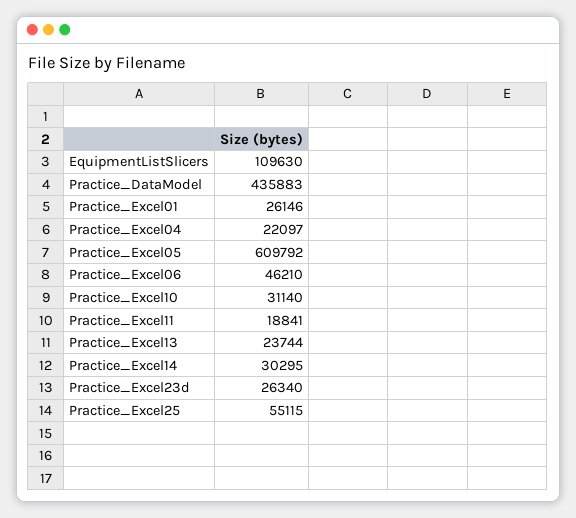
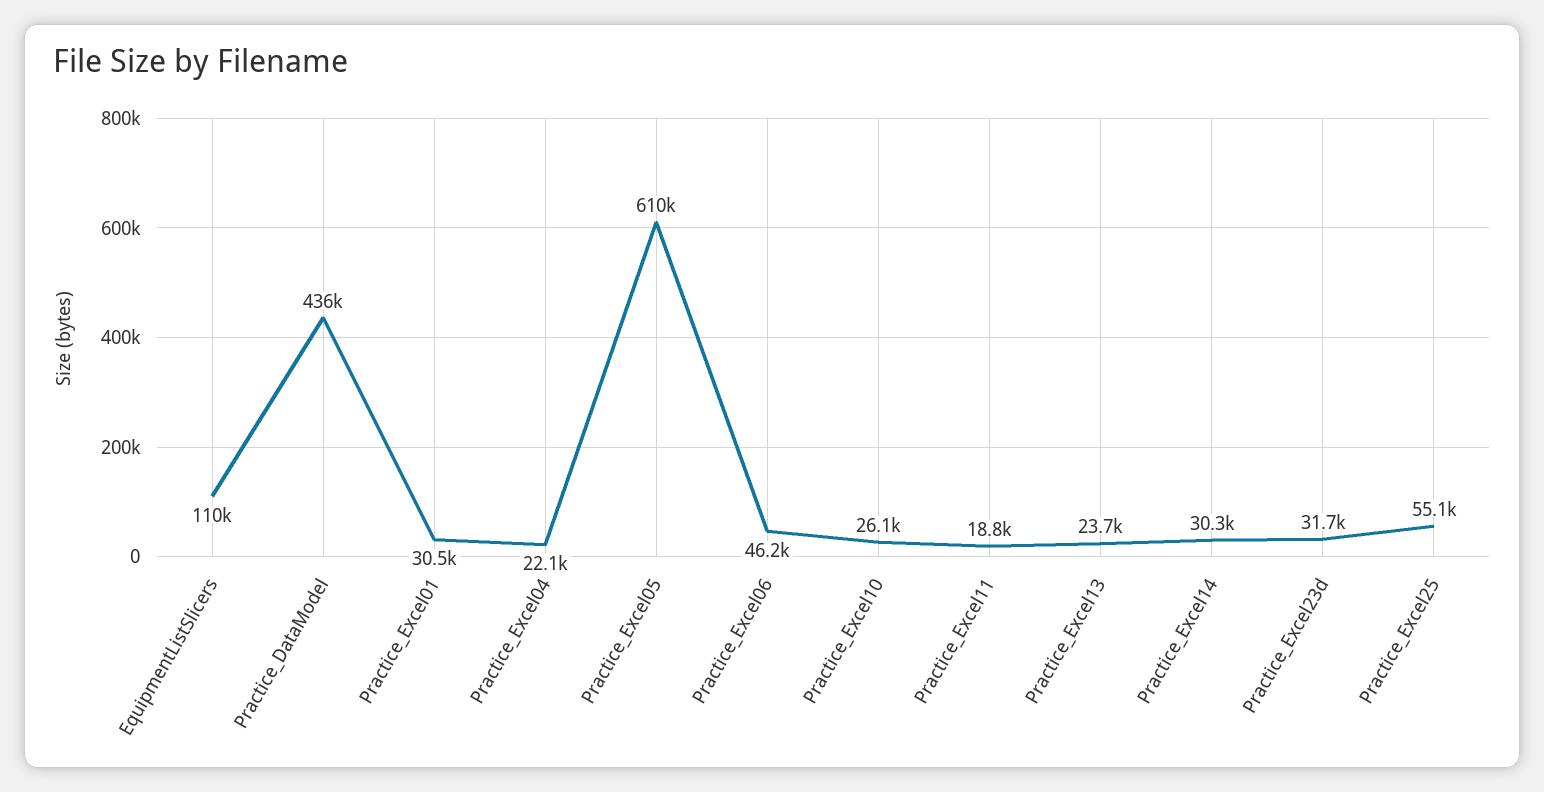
  {
    "EquipmentListSlicers": 109630,
    "Practice_DataModel": 435883,
-   "Practice_Excel01": 26146,
+   "Practice_Excel01": 30500,
    "Practice_Excel04": 22097,
    "Practice_Excel05": 609792,
    "Practice_Excel06": 46210,
-   "Practice_Excel10": 31140,
+   "Practice_Excel10": 26100,
    "Practice_Excel11": 18841,
    "Practice_Excel13": 23744,
    "Practice_Excel14": 30295,
-   "Practice_Excel23d": 26340,
+   "Practice_Excel23d": 31700,
    "Practice_Excel25": 55115
  }

